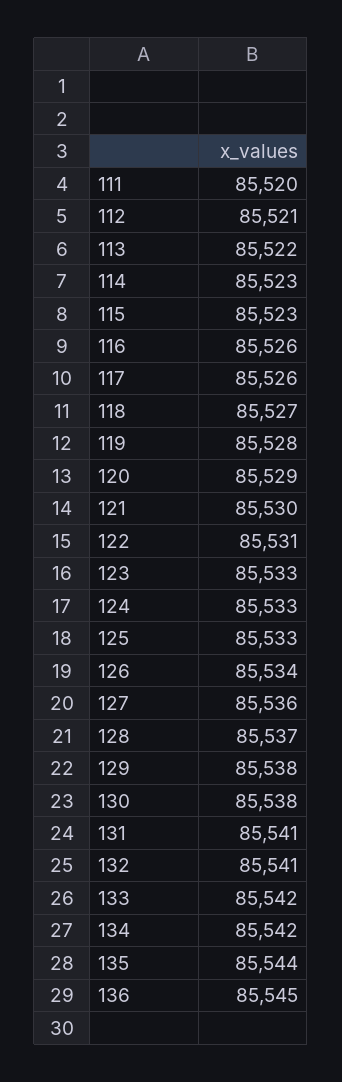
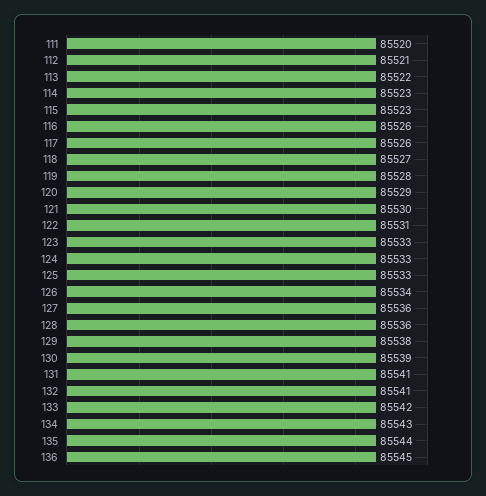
  {
    "111": 85520,
    "112": 85521,
    "113": 85522,
    "114": 85523,
    "115": 85523,
    "116": 85526,
    "117": 85526,
    "118": 85527,
    "119": 85528,
    "120": 85529,
    "121": 85530,
    "122": 85531,
    "123": 85533,
    "124": 85533,
    "125": 85533,
    "126": 85534,
    "127": 85536,
-   "128": 85537,
+   "128": 85536,
    "129": 85538,
-   "130": 85538,
+   "130": 85539,
    "131": 85541,
    "132": 85541,
    "133": 85542,
-   "134": 85542,
+   "134": 85543,
    "135": 85544,
    "136": 85545
  }

